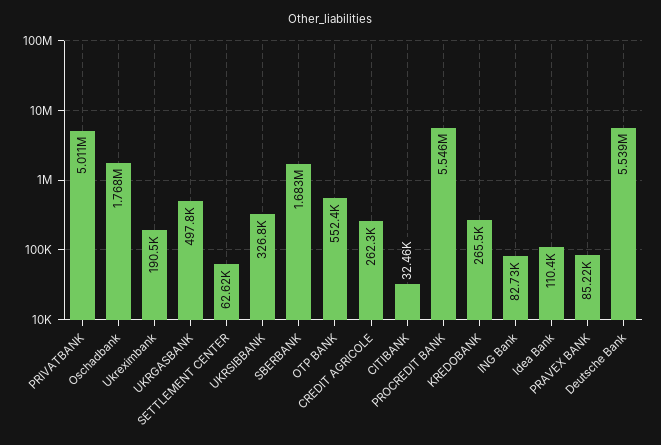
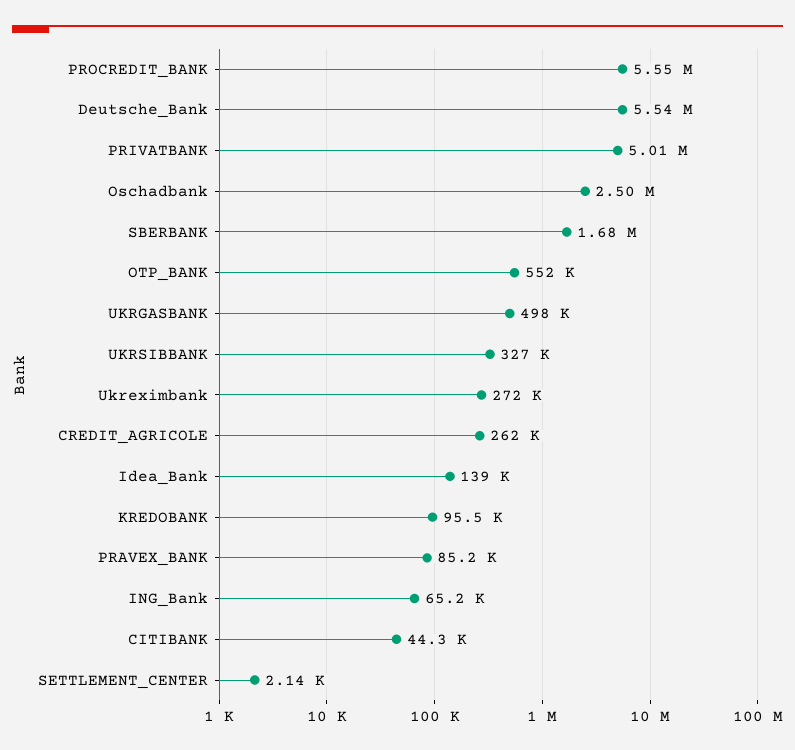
  {
    "PRIVATBANK": 5011000,
-   "Oschadbank": 1768000,
+   "Oschadbank": 2500000,
-   "Ukreximbank": 190500,
+   "Ukreximbank": 272000,
    "UKRGASBANK": 497800,
-   "SETTLEMENT CENTER": 62620,
+   "SETTLEMENT CENTER": 2140,
    "UKRSIBBANK": 326800,
    "SBERBANK": 1683000,
    "OTP BANK": 552400,
    "CREDIT AGRICOLE": 262300,
-   "CITIBANK": 32460,
+   "CITIBANK": 44300,
    "PROCREDIT BANK": 5546000,
-   "KREDOBANK": 265500,
+   "KREDOBANK": 95500,
-   "ING Bank": 82730,
+   "ING Bank": 65200,
-   "Idea Bank": 110400,
+   "Idea Bank": 139000,
    "PRAVEX BANK": 85220,
    "Deutsche Bank": 5539000
  }

